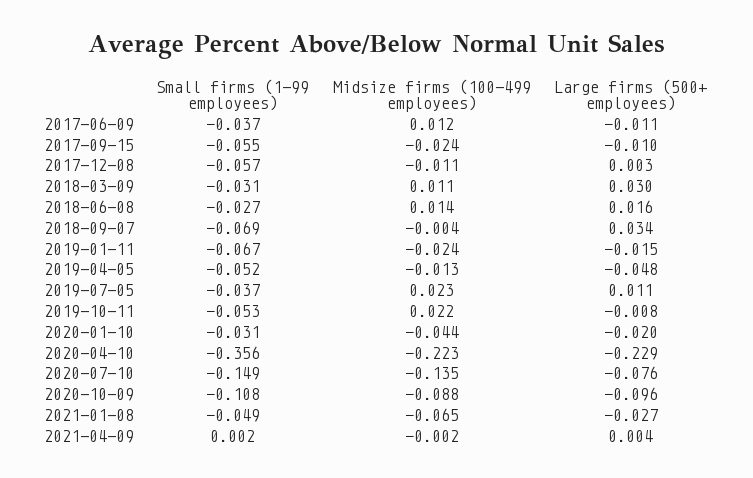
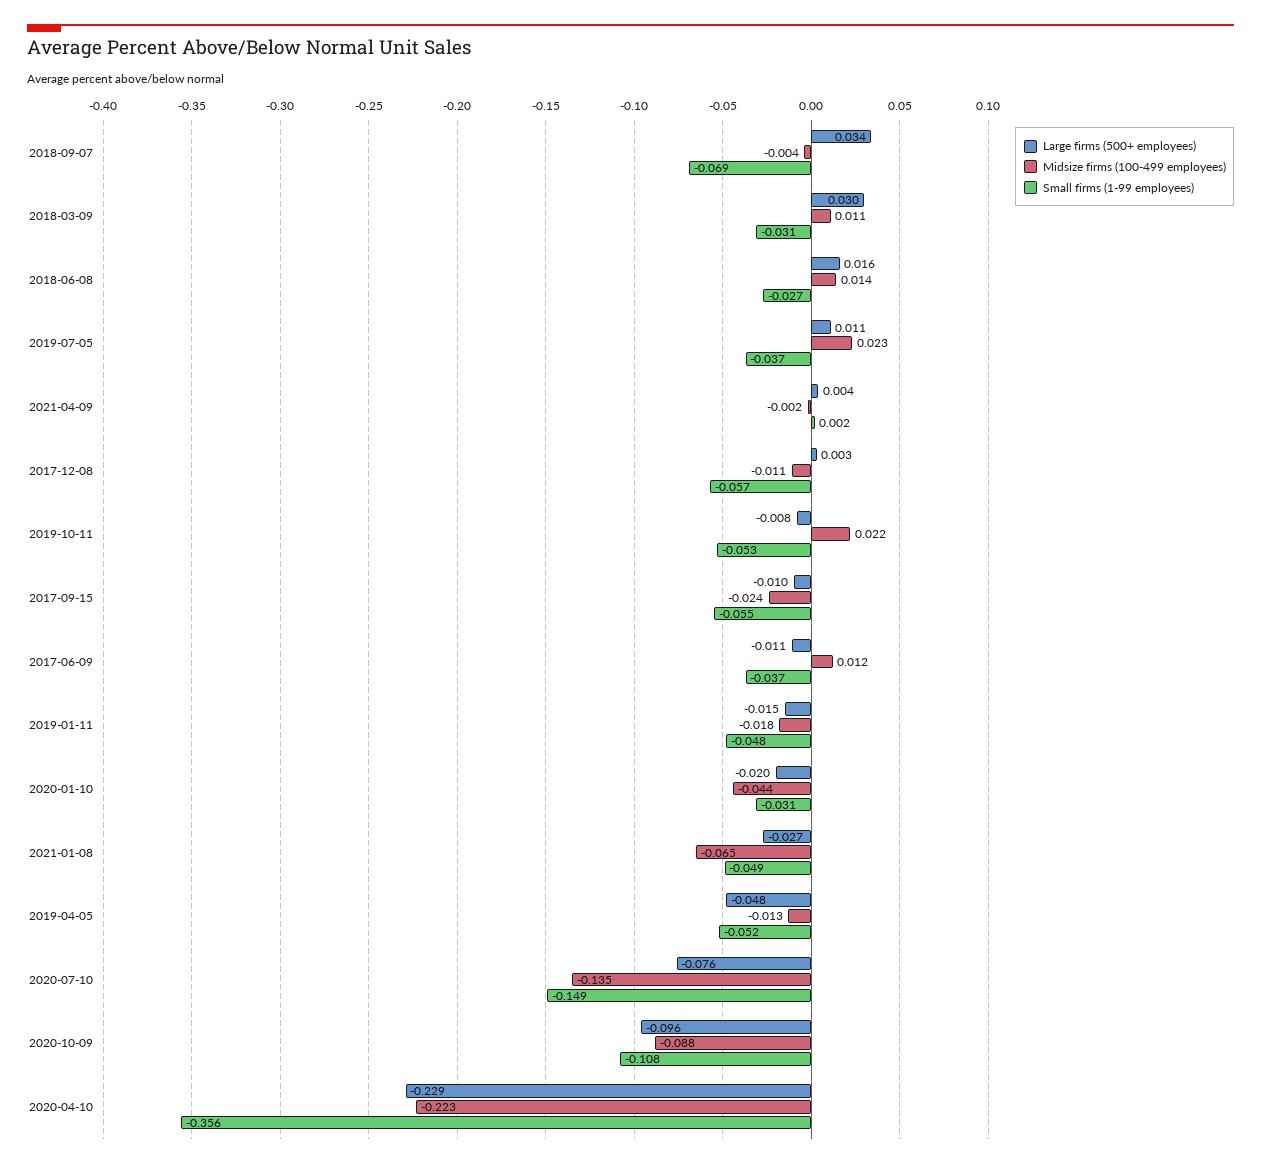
  {
    "Small firms (1-99 employees)": {
      "2017-06-09": -0.037,
      "2017-09-15": -0.055,
      "2017-12-08": -0.057,
      "2018-03-09": -0.031,
      "2018-06-08": -0.027,
      "2018-09-07": -0.069,
-     "2019-01-11": -0.067,
+     "2019-01-11": -0.048,
      "2019-04-05": -0.052,
      "2019-07-05": -0.037,
      "2019-10-11": -0.053,
      "2020-01-10": -0.031,
      "2020-04-10": -0.356,
      "2020-07-10": -0.149,
      "2020-10-09": -0.108,
      "2021-01-08": -0.049,
      "2021-04-09": 0.002
    },
    "Midsize firms (100-499 employees)": {
      "2017-06-09": 0.012,
      "2017-09-15": -0.024,
      "2017-12-08": -0.011,
      "2018-03-09": 0.011,
      "2018-06-08": 0.014,
      "2018-09-07": -0.004,
-     "2019-01-11": -0.024,
+     "2019-01-11": -0.018,
      "2019-04-05": -0.013,
      "2019-07-05": 0.023,
      "2019-10-11": 0.022,
      "2020-01-10": -0.044,
      "2020-04-10": -0.223,
      "2020-07-10": -0.135,
      "2020-10-09": -0.088,
      "2021-01-08": -0.065,
      "2021-04-09": -0.002
    },
    "Large firms (500+ employees)": {
      "2017-06-09": -0.011,
      "2017-09-15": -0.01,
      "2017-12-08": 0.003,
      "2018-03-09": 0.03,
      "2018-06-08": 0.016,
      "2018-09-07": 0.034,
      "2019-01-11": -0.015,
      "2019-04-05": -0.048,
      "2019-07-05": 0.011,
      "2019-10-11": -0.008,
      "2020-01-10": -0.02,
      "2020-04-10": -0.229,
      "2020-07-10": -0.076,
      "2020-10-09": -0.096,
      "2021-01-08": -0.027,
      "2021-04-09": 0.004
    }
  }

